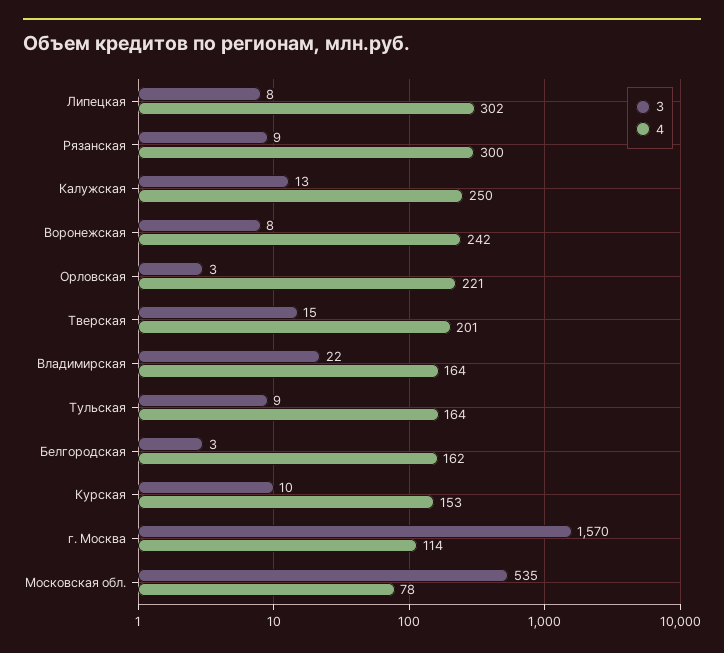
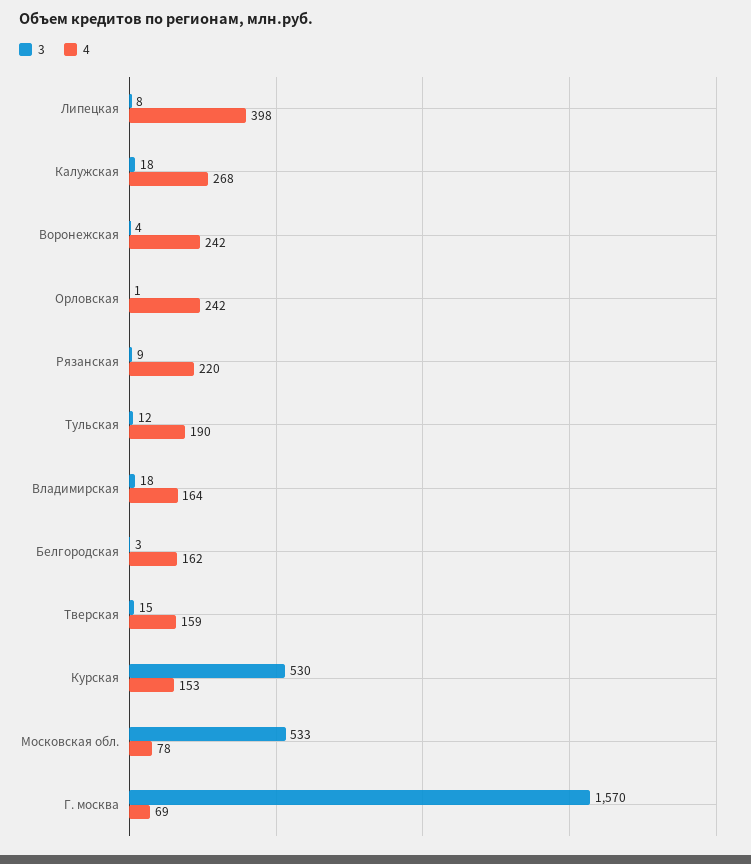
  {
    "3": {
      "Липецкая": 8,
      "Рязанская": 9,
-     "Калужская": 13,
+     "Калужская": 18,
-     "Воронежская": 8,
+     "Воронежская": 4,
-     "Орловская": 3,
+     "Орловская": 1,
      "Тверская": 15,
-     "Владимирская": 22,
+     "Владимирская": 18,
-     "Тульская": 9,
+     "Тульская": 12,
      "Белгородская": 3,
-     "Курская": 10,
+     "Курская": 530,
      "г. Москва": 1570,
-     "Московская обл.": 535
+     "Московская обл.": 533
    },
    "4": {
-     "Липецкая": 302,
+     "Липецкая": 398,
-     "Рязанская": 300,
+     "Рязанская": 220,
-     "Калужская": 250,
+     "Калужская": 268,
      "Воронежская": 242,
-     "Орловская": 221,
+     "Орловская": 242,
-     "Тверская": 201,
+     "Тверская": 159,
      "Владимирская": 164,
-     "Тульская": 164,
+     "Тульская": 190,
      "Белгородская": 162,
      "Курская": 153,
-     "г. Москва": 114,
+     "г. Москва": 69,
      "Московская обл.": 78
    }
  }

